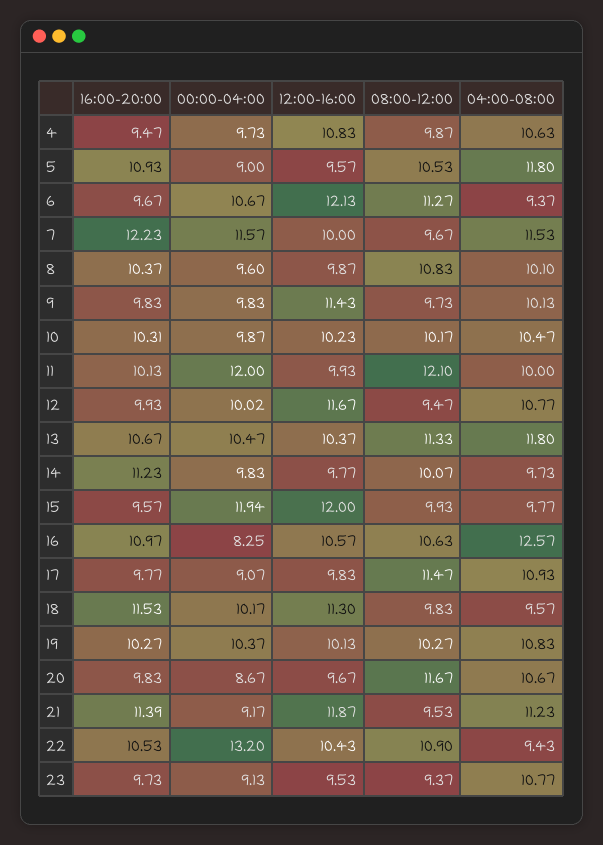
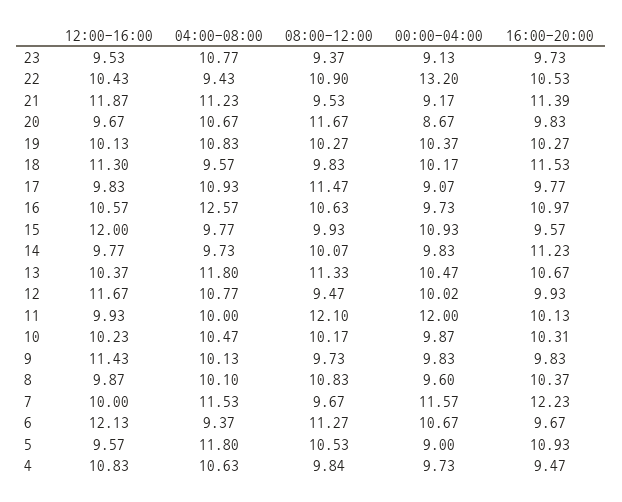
  {
    "16:00-20:00": {
      "4": 9.47,
      "5": 10.93,
      "6": 9.67,
      "7": 12.23,
      "8": 10.37,
      "9": 9.83,
      "10": 10.31,
      "11": 10.13,
      "12": 9.93,
      "13": 10.67,
      "14": 11.23,
      "15": 9.57,
      "16": 10.97,
      "17": 9.77,
      "18": 11.53,
      "19": 10.27,
      "20": 9.83,
      "21": 11.39,
      "22": 10.53,
      "23": 9.73
    },
    "00:00-04:00": {
      "4": 9.73,
      "5": 9,
      "6": 10.67,
      "7": 11.57,
      "8": 9.6,
      "9": 9.83,
      "10": 9.87,
      "11": 12,
      "12": 10.02,
      "13": 10.47,
      "14": 9.83,
-     "15": 11.94,
+     "15": 10.93,
-     "16": 8.25,
+     "16": 9.73,
      "17": 9.07,
      "18": 10.17,
      "19": 10.37,
      "20": 8.67,
      "21": 9.17,
      "22": 13.2,
      "23": 9.13
    },
    "12:00-16:00": {
      "4": 10.83,
      "5": 9.57,
      "6": 12.13,
      "7": 10,
      "8": 9.87,
      "9": 11.43,
      "10": 10.23,
      "11": 9.93,
      "12": 11.67,
      "13": 10.37,
      "14": 9.77,
      "15": 12,
      "16": 10.57,
      "17": 9.83,
      "18": 11.3,
      "19": 10.13,
      "20": 9.67,
      "21": 11.87,
      "22": 10.43,
      "23": 9.53
    },
    "08:00-12:00": {
-     "4": 9.87,
+     "4": 9.84,
      "5": 10.53,
      "6": 11.27,
      "7": 9.67,
      "8": 10.83,
      "9": 9.73,
      "10": 10.17,
      "11": 12.1,
      "12": 9.47,
      "13": 11.33,
      "14": 10.07,
      "15": 9.93,
      "16": 10.63,
      "17": 11.47,
      "18": 9.83,
      "19": 10.27,
      "20": 11.67,
      "21": 9.53,
      "22": 10.9,
      "23": 9.37
    },
    "04:00-08:00": {
      "4": 10.63,
      "5": 11.8,
      "6": 9.37,
      "7": 11.53,
      "8": 10.1,
      "9": 10.13,
      "10": 10.47,
      "11": 10,
      "12": 10.77,
      "13": 11.8,
      "14": 9.73,
      "15": 9.77,
      "16": 12.57,
      "17": 10.93,
      "18": 9.57,
      "19": 10.83,
      "20": 10.67,
      "21": 11.23,
      "22": 9.43,
      "23": 10.77
    }
  }

